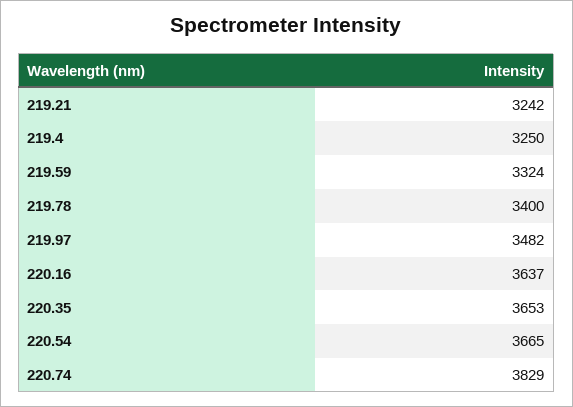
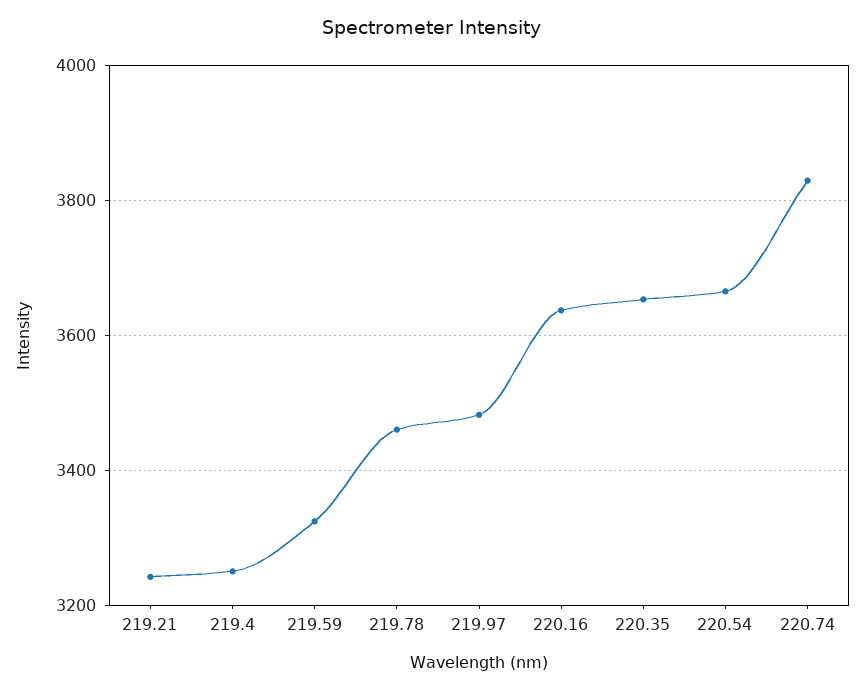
  {
    "219.21": 3242,
    "219.4": 3250,
    "219.59": 3324,
-   "219.78": 3400,
+   "219.78": 3460,
    "219.97": 3482,
    "220.16": 3637,
    "220.35": 3653,
    "220.54": 3665,
    "220.74": 3829
  }

